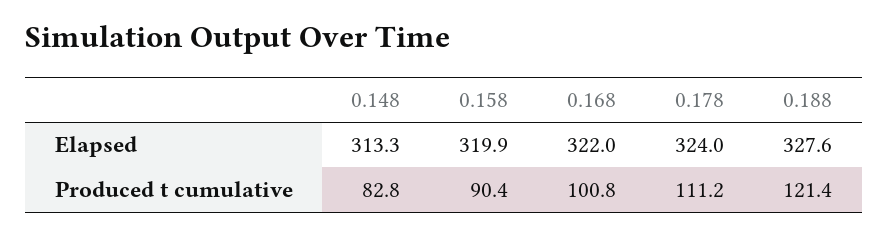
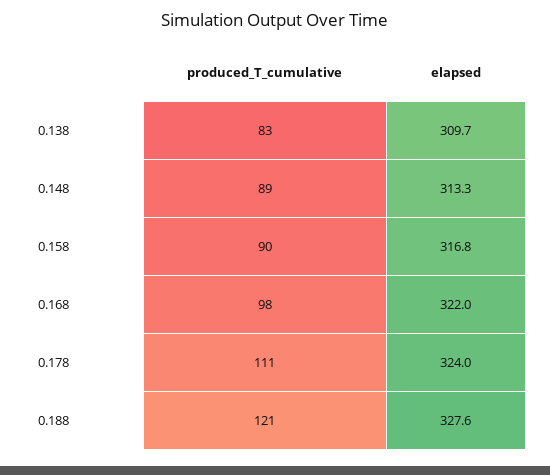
  {
    "0.148": {
      "Elapsed": 313.3,
-     "Produced t cumulative": 82.8
+     "Produced t cumulative": 89
    },
    "0.158": {
-     "Elapsed": 319.9,
+     "Elapsed": 316.8,
      "Produced t cumulative": 90.4
    },
    "0.168": {
      "Elapsed": 322,
-     "Produced t cumulative": 100.8
+     "Produced t cumulative": 98
    },
    "0.178": {
      "Elapsed": 324,
      "Produced t cumulative": 111.2
    },
    "0.188": {
      "Elapsed": 327.6,
      "Produced t cumulative": 121.4
-   }
+   },
+   "0.138": {
+     "Produced t cumulative": 83,
+     "Elapsed": 309.7
+   }
  }

